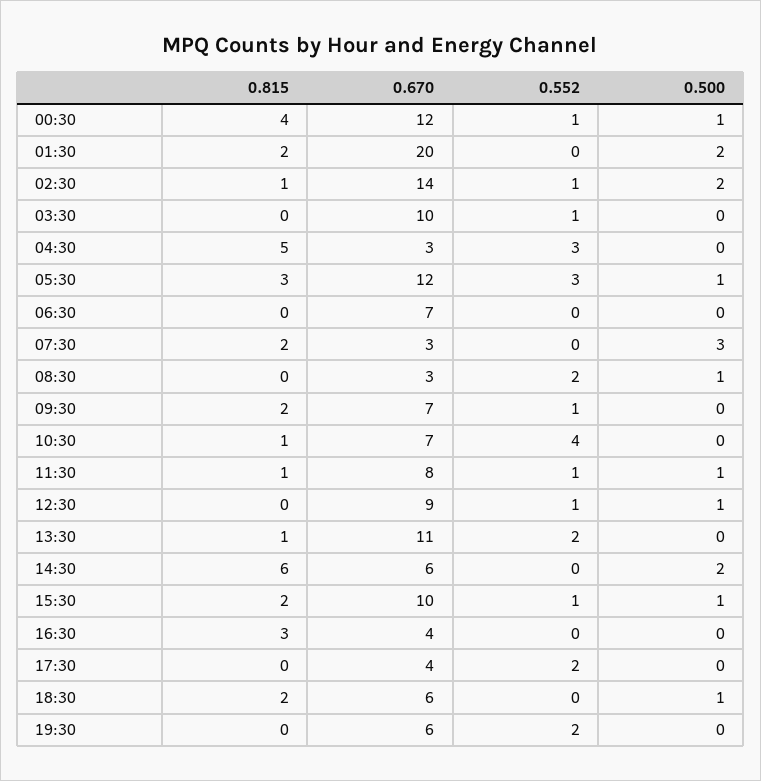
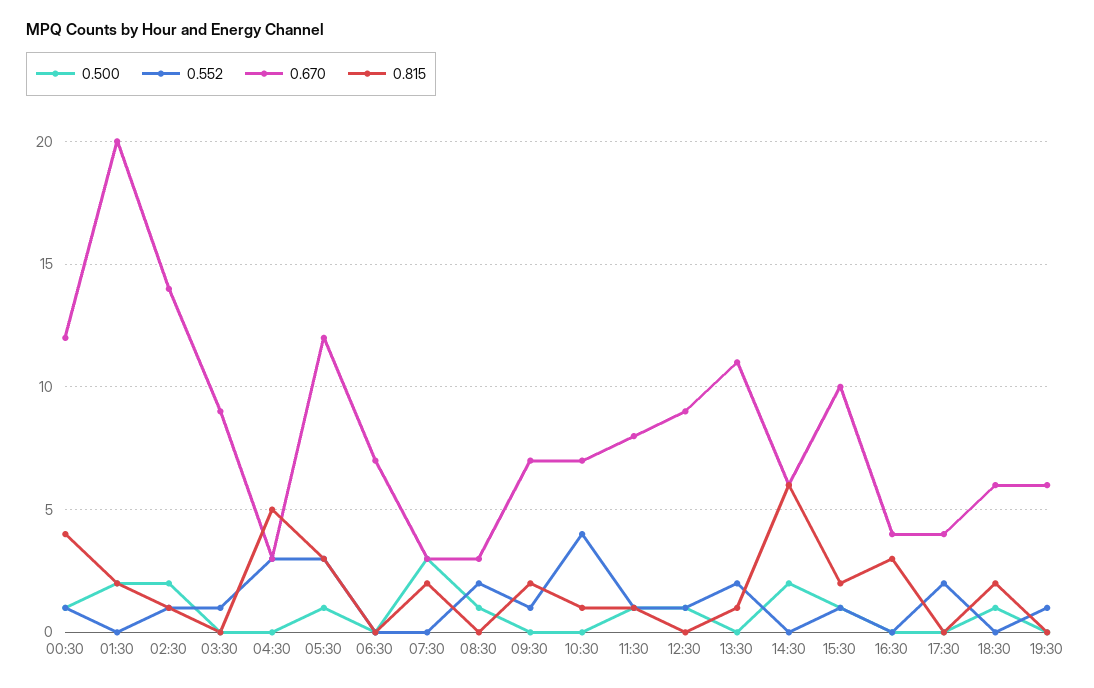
  {
    "0.815": {
      "00:30": 4,
      "01:30": 2,
      "02:30": 1,
      "03:30": 0,
      "04:30": 5,
      "05:30": 3,
      "06:30": 0,
      "07:30": 2,
      "08:30": 0,
      "09:30": 2,
      "10:30": 1,
      "11:30": 1,
      "12:30": 0,
      "13:30": 1,
      "14:30": 6,
      "15:30": 2,
      "16:30": 3,
      "17:30": 0,
      "18:30": 2,
      "19:30": 0
    },
    "0.670": {
      "00:30": 12,
      "01:30": 20,
      "02:30": 14,
-     "03:30": 10,
+     "03:30": 9,
      "04:30": 3,
      "05:30": 12,
      "06:30": 7,
      "07:30": 3,
      "08:30": 3,
      "09:30": 7,
      "10:30": 7,
      "11:30": 8,
      "12:30": 9,
      "13:30": 11,
      "14:30": 6,
      "15:30": 10,
      "16:30": 4,
      "17:30": 4,
      "18:30": 6,
      "19:30": 6
    },
    "0.552": {
      "00:30": 1,
      "01:30": 0,
      "02:30": 1,
      "03:30": 1,
      "04:30": 3,
      "05:30": 3,
      "06:30": 0,
      "07:30": 0,
      "08:30": 2,
      "09:30": 1,
      "10:30": 4,
      "11:30": 1,
      "12:30": 1,
      "13:30": 2,
      "14:30": 0,
      "15:30": 1,
      "16:30": 0,
      "17:30": 2,
      "18:30": 0,
-     "19:30": 2
+     "19:30": 1
    },
    "0.500": {
      "00:30": 1,
      "01:30": 2,
      "02:30": 2,
      "03:30": 0,
      "04:30": 0,
      "05:30": 1,
      "06:30": 0,
      "07:30": 3,
      "08:30": 1,
      "09:30": 0,
      "10:30": 0,
      "11:30": 1,
      "12:30": 1,
      "13:30": 0,
      "14:30": 2,
      "15:30": 1,
      "16:30": 0,
      "17:30": 0,
      "18:30": 1,
      "19:30": 0
    }
  }

